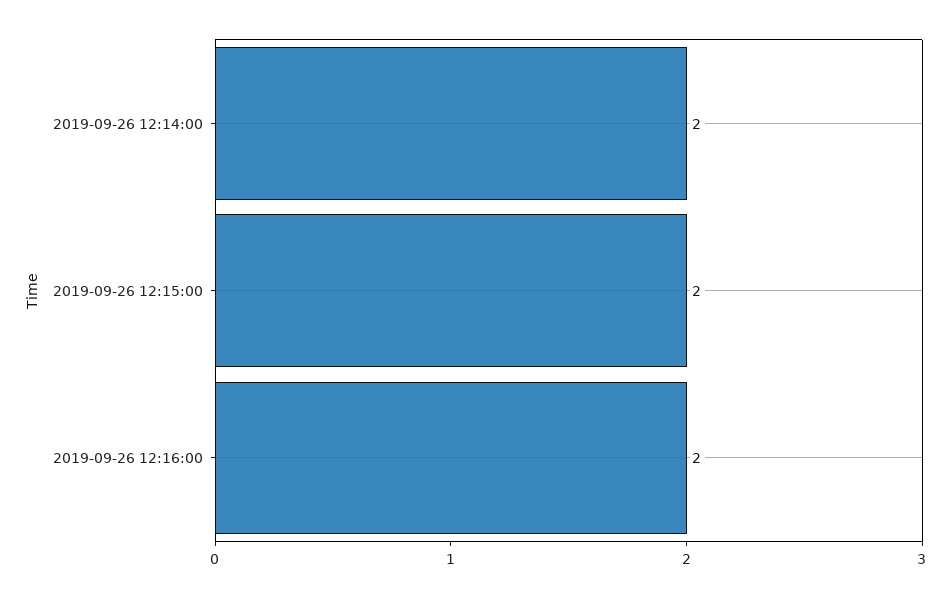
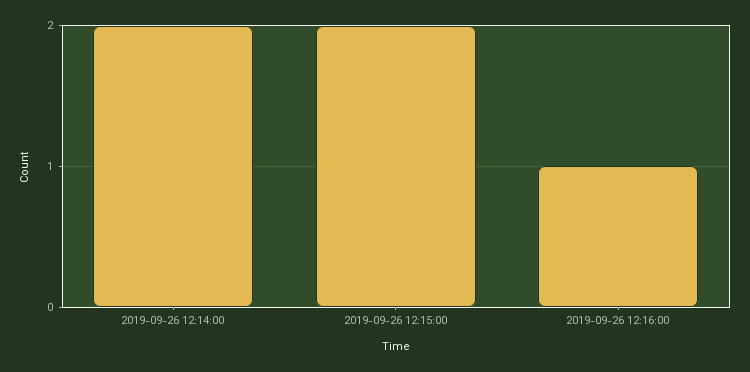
  {
    "2019-09-26 12:14:00": 2,
    "2019-09-26 12:15:00": 2,
-   "2019-09-26 12:16:00": 2
+   "2019-09-26 12:16:00": 1
  }

